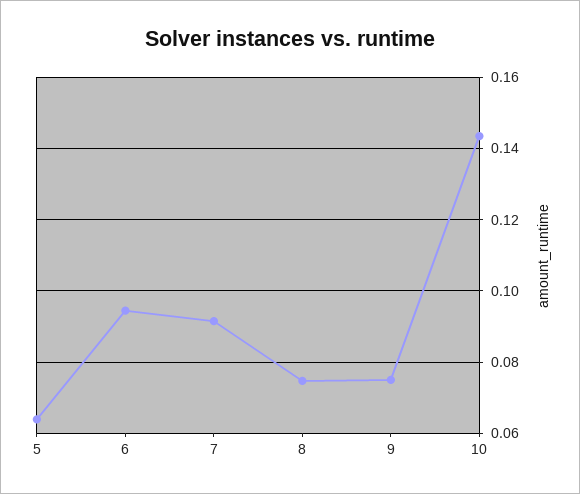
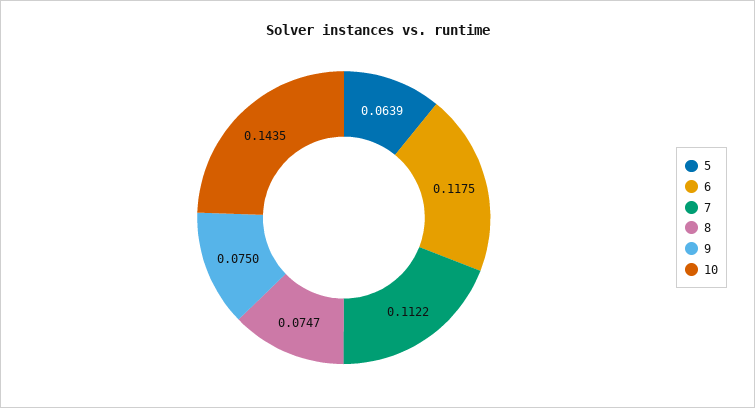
  {
    "5": 0.0639,
-   "6": 0.094,
+   "6": 0.1175,
-   "7": 0.092,
+   "7": 0.1122,
    "8": 0.0747,
    "9": 0.075,
    "10": 0.1435
  }

